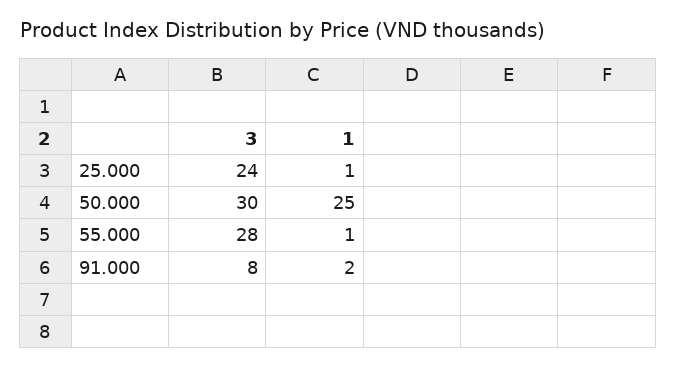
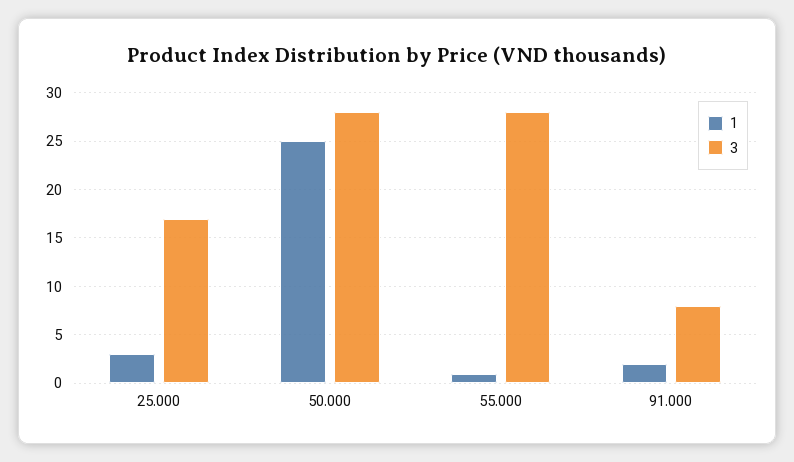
  {
    "3": {
-     "25.000": 24,
+     "25.000": 17,
-     "50.000": 30,
+     "50.000": 28,
      "55.000": 28,
      "91.000": 8
    },
    "1": {
-     "25.000": 1,
+     "25.000": 3,
      "50.000": 25,
      "55.000": 1,
      "91.000": 2
    }
  }

